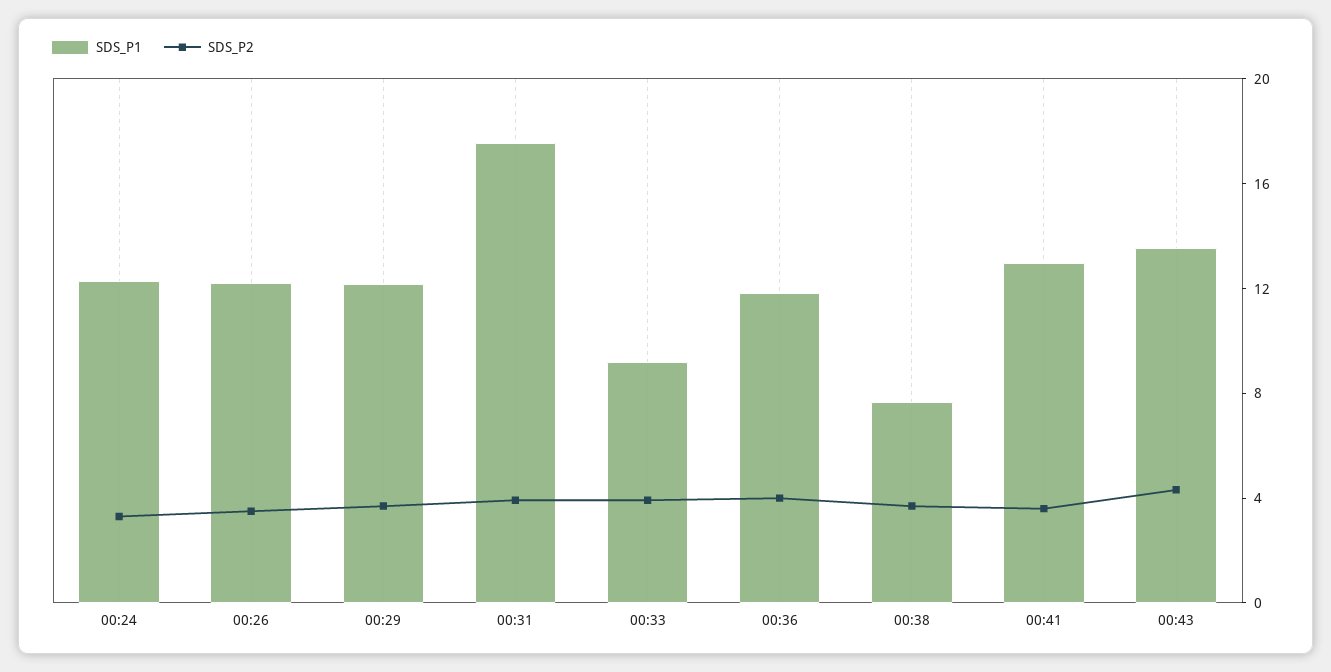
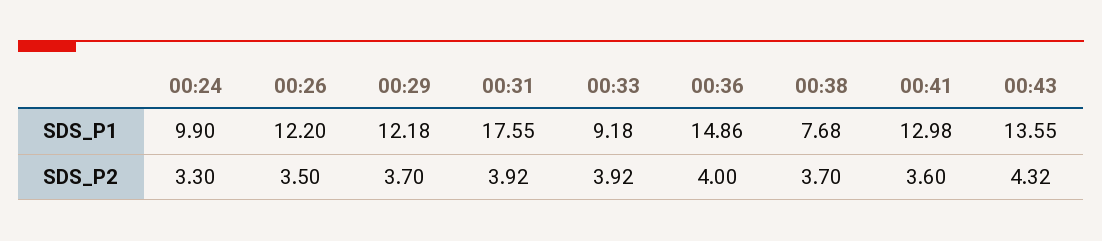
  {
    "SDS_P1": {
-     "00:24": 12,
+     "00:24": 9.9,
      "00:26": 12.2,
      "00:29": 12.18,
      "00:31": 17.55,
      "00:33": 9.18,
-     "00:36": 12,
+     "00:36": 14.86,
      "00:38": 7.68,
      "00:41": 12.98,
      "00:43": 13.55
    },
    "SDS_P2": {
      "00:24": 3.3,
      "00:26": 3.5,
      "00:29": 3.7,
      "00:31": 3.92,
      "00:33": 3.92,
      "00:36": 4,
      "00:38": 3.7,
      "00:41": 3.6,
      "00:43": 4.32
    }
  }

